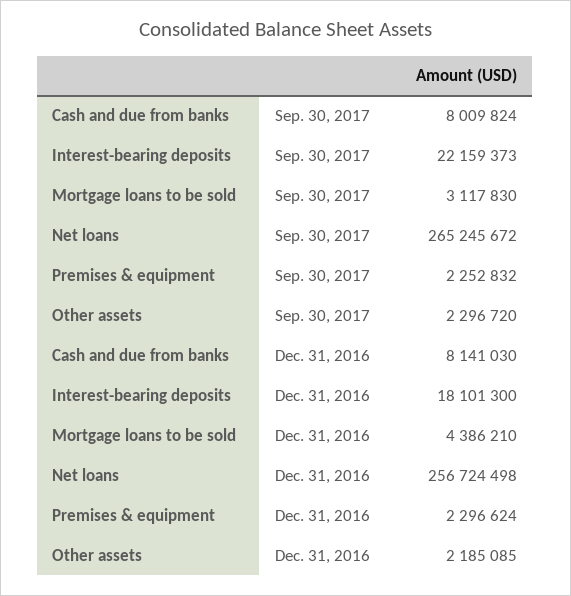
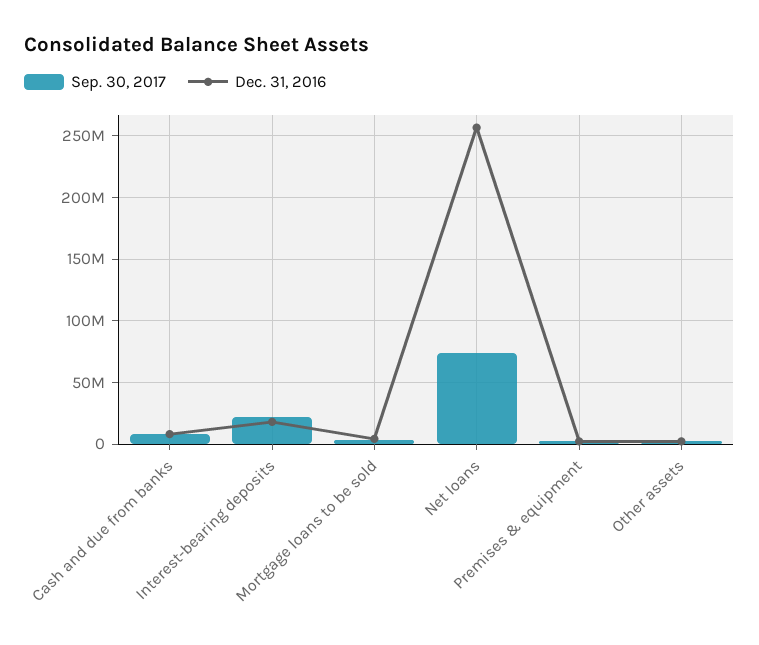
  {
    "Sep. 30, 2017": {
      "Cash and due from banks": 8009824,
      "Interest-bearing deposits": 22159373,
      "Mortgage loans to be sold": 3117830,
-     "Net loans": 265245672,
+     "Net loans": 75000000,
      "Premises & equipment": 2252832,
      "Other assets": 2296720
    },
    "Dec. 31, 2016": {
      "Cash and due from banks": 8141030,
      "Interest-bearing deposits": 18101300,
      "Mortgage loans to be sold": 4386210,
      "Net loans": 256724498,
      "Premises & equipment": 2296624,
      "Other assets": 2185085
    }
  }

